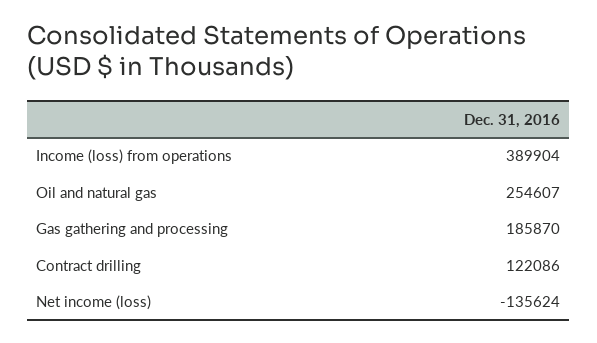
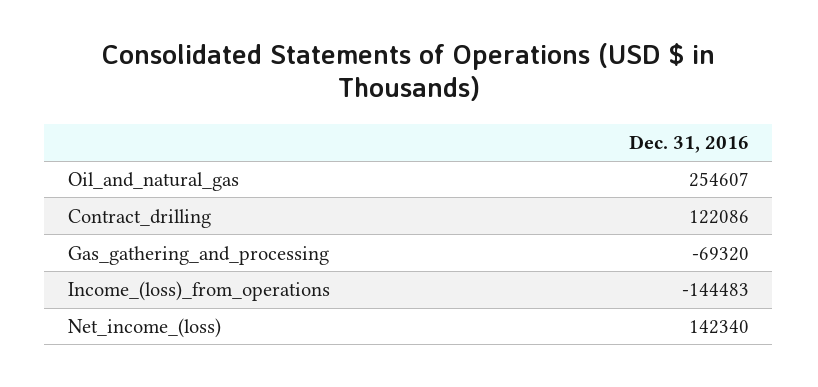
  {
-   "Income (loss) from operations": 389904,
+   "Income (loss) from operations": -144483,
    "Oil and natural gas": 254607,
-   "Gas gathering and processing": 185870,
+   "Gas gathering and processing": -69320,
    "Contract drilling": 122086,
-   "Net income (loss)": -135624
+   "Net income (loss)": 142340
  }

